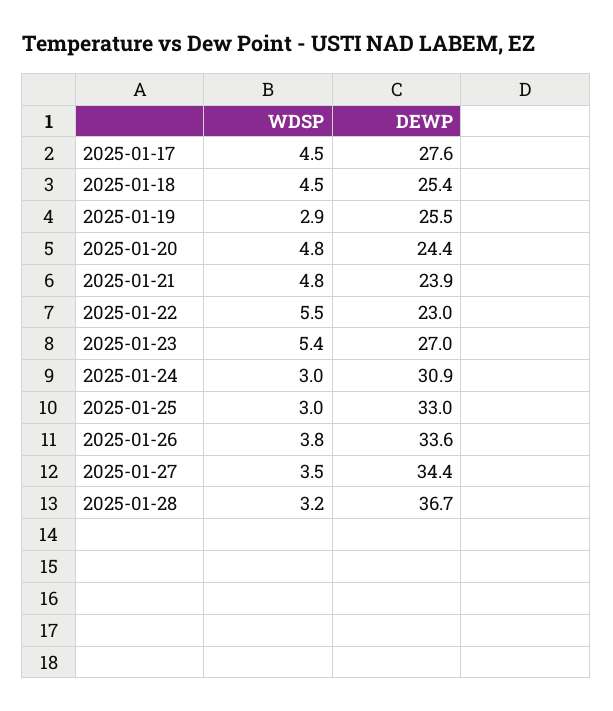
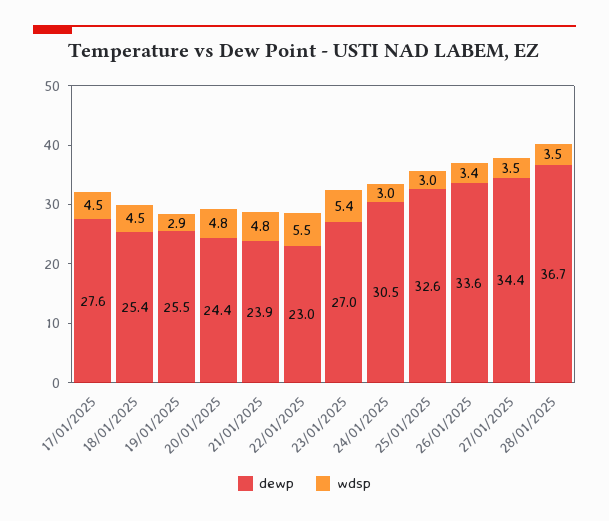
  {
    "WDSP": {
      "2025-01-17": 4.5,
      "2025-01-18": 4.5,
      "2025-01-19": 2.9,
      "2025-01-20": 4.8,
      "2025-01-21": 4.8,
      "2025-01-22": 5.5,
      "2025-01-23": 5.4,
      "2025-01-24": 3,
      "2025-01-25": 3,
-     "2025-01-26": 3.8,
+     "2025-01-26": 3.4,
      "2025-01-27": 3.5,
-     "2025-01-28": 3.2
+     "2025-01-28": 3.5
    },
    "DEWP": {
      "2025-01-17": 27.6,
      "2025-01-18": 25.4,
      "2025-01-19": 25.5,
      "2025-01-20": 24.4,
      "2025-01-21": 23.9,
      "2025-01-22": 23,
      "2025-01-23": 27,
-     "2025-01-24": 30.9,
+     "2025-01-24": 30.5,
-     "2025-01-25": 33,
+     "2025-01-25": 32.6,
      "2025-01-26": 33.6,
      "2025-01-27": 34.4,
      "2025-01-28": 36.7
    }
  }

